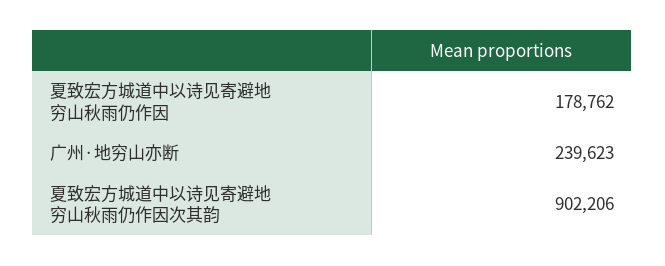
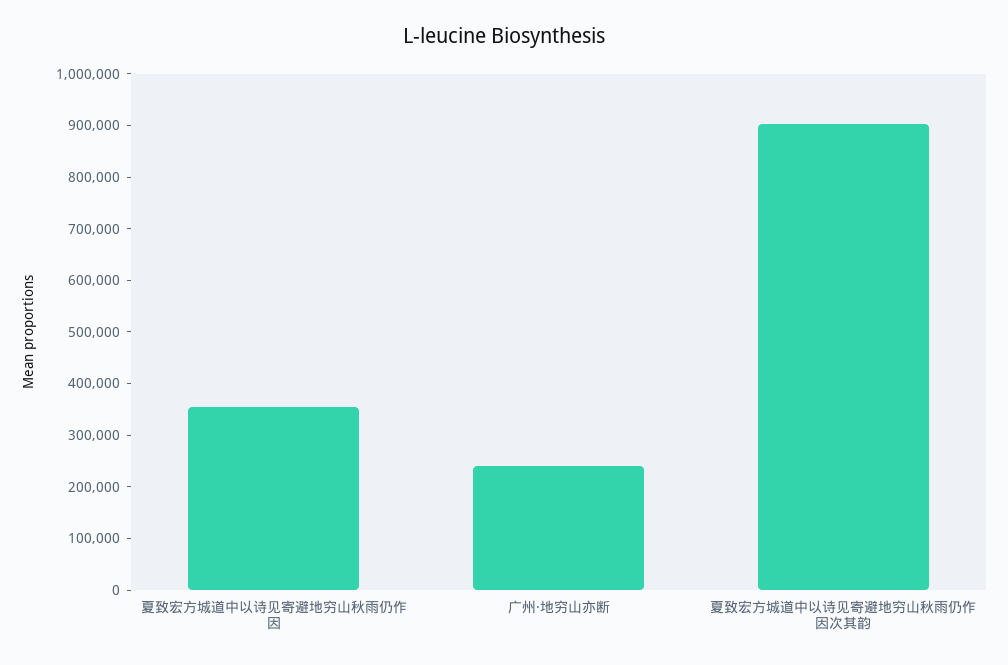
  {
-   "夏致宏方城道中以诗见寄避地穷山秋雨仍作因": 178762,
+   "夏致宏方城道中以诗见寄避地穷山秋雨仍作因": 360000,
    "广州·地穷山亦断": 239623,
    "夏致宏方城道中以诗见寄避地穷山秋雨仍作因次其韵": 902206
  }

